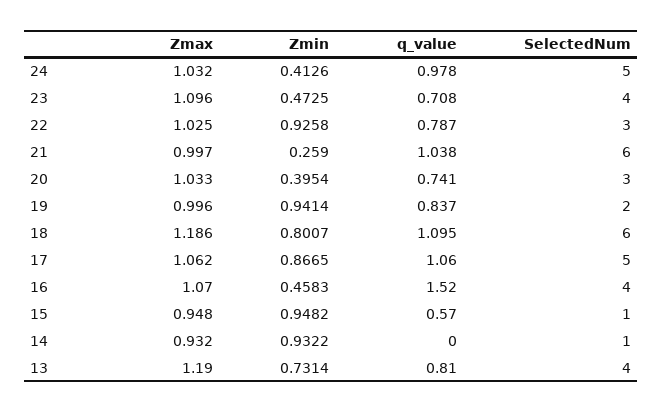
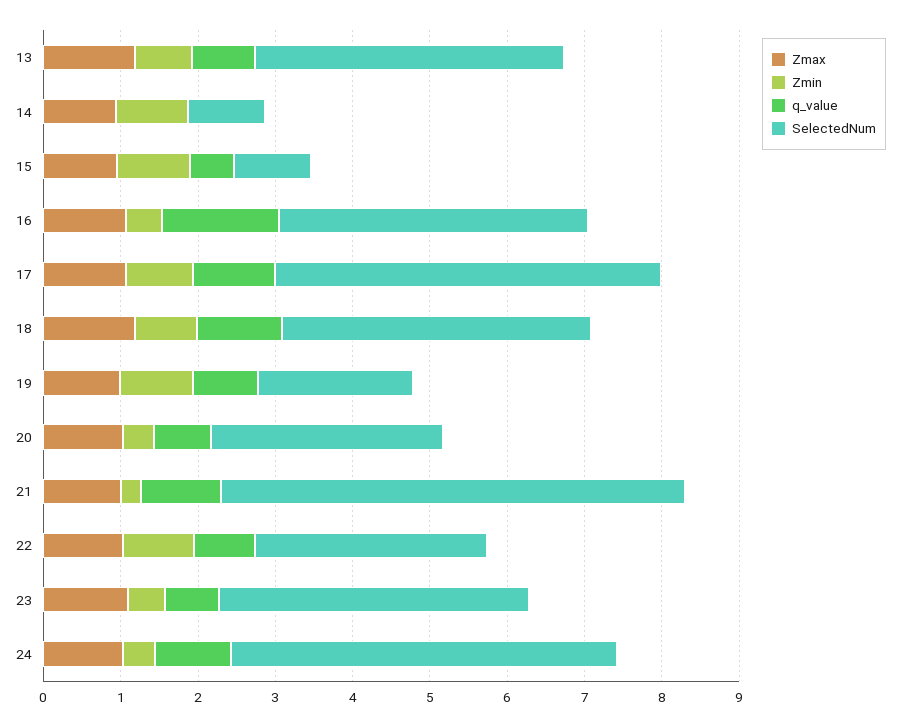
  {
    "Zmax": {
      "24": 1.032,
      "23": 1.096,
      "22": 1.025,
      "21": 0.997,
      "20": 1.033,
      "19": 0.996,
      "18": 1.186,
      "17": 1.062,
      "16": 1.07,
      "15": 0.948,
      "14": 0.932,
      "13": 1.19
    },
    "Zmin": {
      "24": 0.4126,
      "23": 0.4725,
      "22": 0.9258,
      "21": 0.259,
      "20": 0.3954,
      "19": 0.9414,
      "18": 0.8007,
      "17": 0.8665,
      "16": 0.4583,
      "15": 0.9482,
      "14": 0.9322,
      "13": 0.7314
    },
    "q_value": {
      "24": 0.978,
      "23": 0.708,
      "22": 0.787,
      "21": 1.038,
      "20": 0.741,
      "19": 0.837,
      "18": 1.095,
      "17": 1.06,
      "16": 1.52,
      "15": 0.57,
      "14": 0,
      "13": 0.81
    },
    "SelectedNum": {
      "24": 5,
      "23": 4,
      "22": 3,
      "21": 6,
      "20": 3,
      "19": 2,
-     "18": 6,
+     "18": 4,
      "17": 5,
      "16": 4,
      "15": 1,
      "14": 1,
      "13": 4
    }
  }

